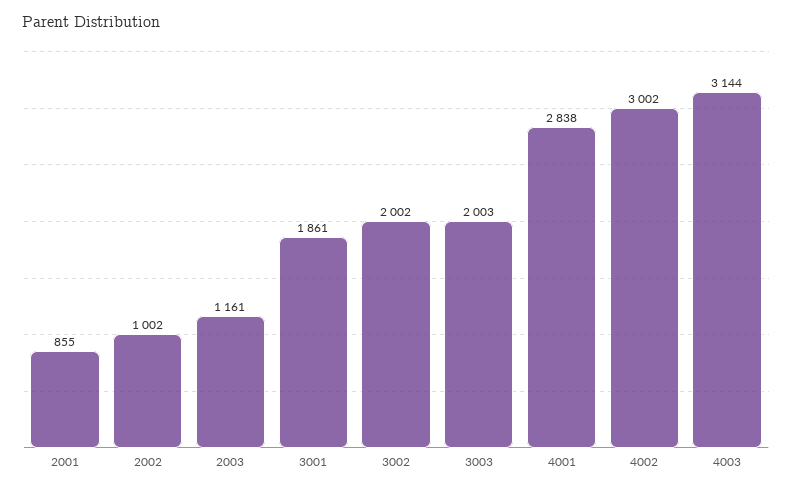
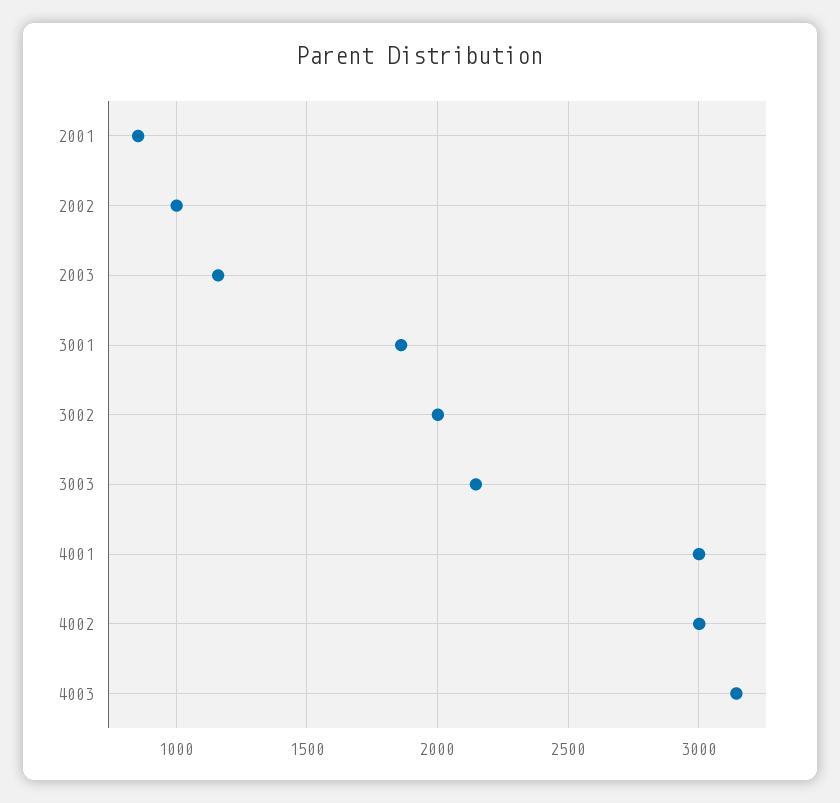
  {
    "2001": 855,
    "2002": 1002,
    "2003": 1161,
    "3001": 1861,
    "3002": 2002,
-   "3003": 2003,
+   "3003": 2150,
-   "4001": 2838,
+   "4001": 3000,
    "4002": 3002,
    "4003": 3144
  }

